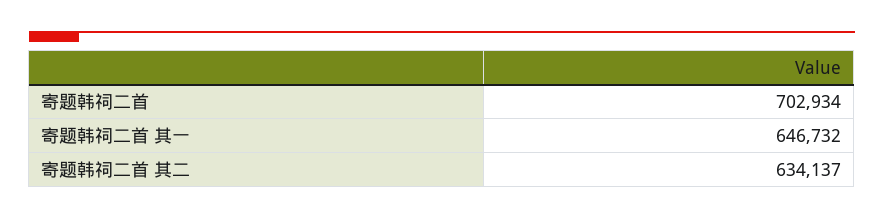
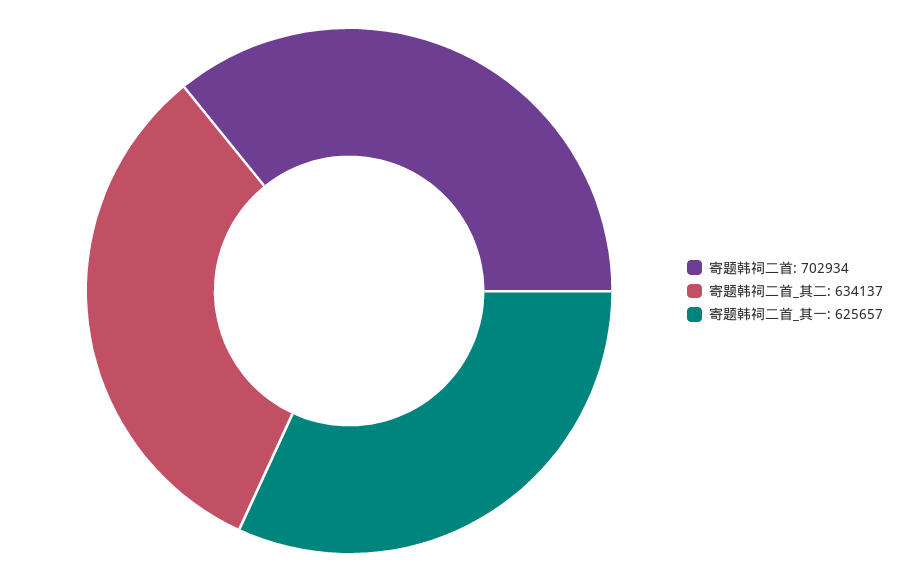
  {
    "寄题韩祠二首": 702934,
-   "寄题韩祠二首 其一": 646732,
+   "寄题韩祠二首 其一": 625657,
    "寄题韩祠二首 其二": 634137
  }

